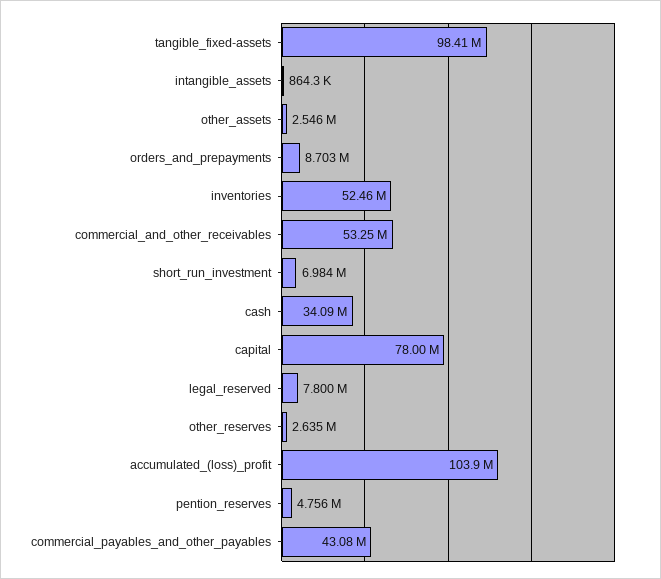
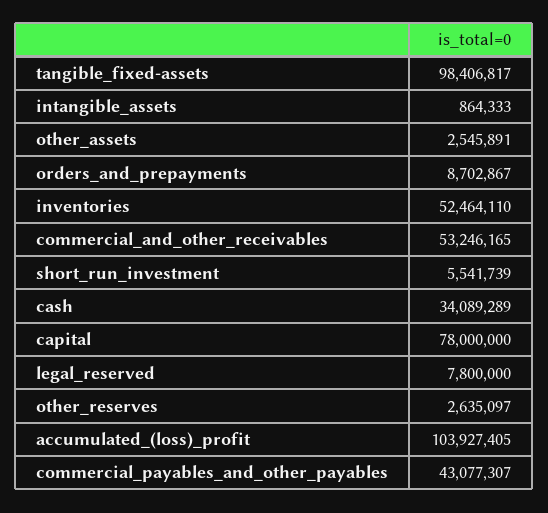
  {
    "tangible_fixed-assets": 98406817,
    "intangible_assets": 864333,
    "other_assets": 2545891,
    "orders_and_prepayments": 8702867,
    "inventories": 52464110,
    "commercial_and_other_receivables": 53246165,
-   "short_run_investment": 6984000,
+   "short_run_investment": 5541739,
    "cash": 34089289,
    "capital": 78000000,
    "legal_reserved": 7800000,
    "other_reserves": 2635097,
    "accumulated_(loss)_profit": 103927405,
-   "pention_reserves": 4756000,
    "commercial_payables_and_other_payables": 43077307
  }

